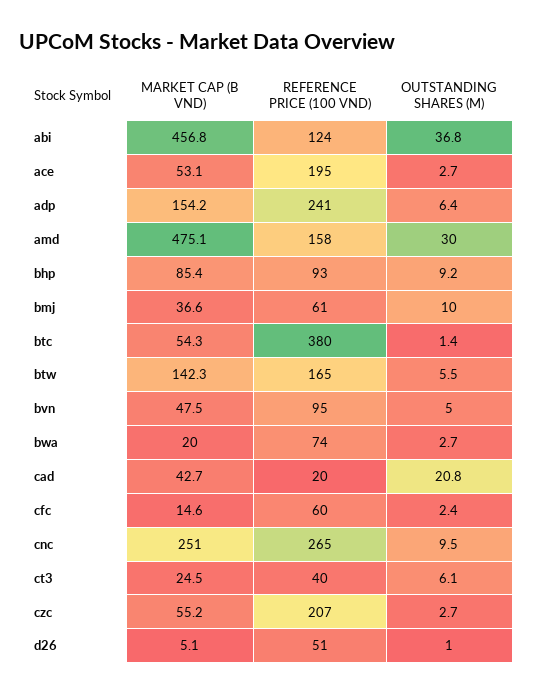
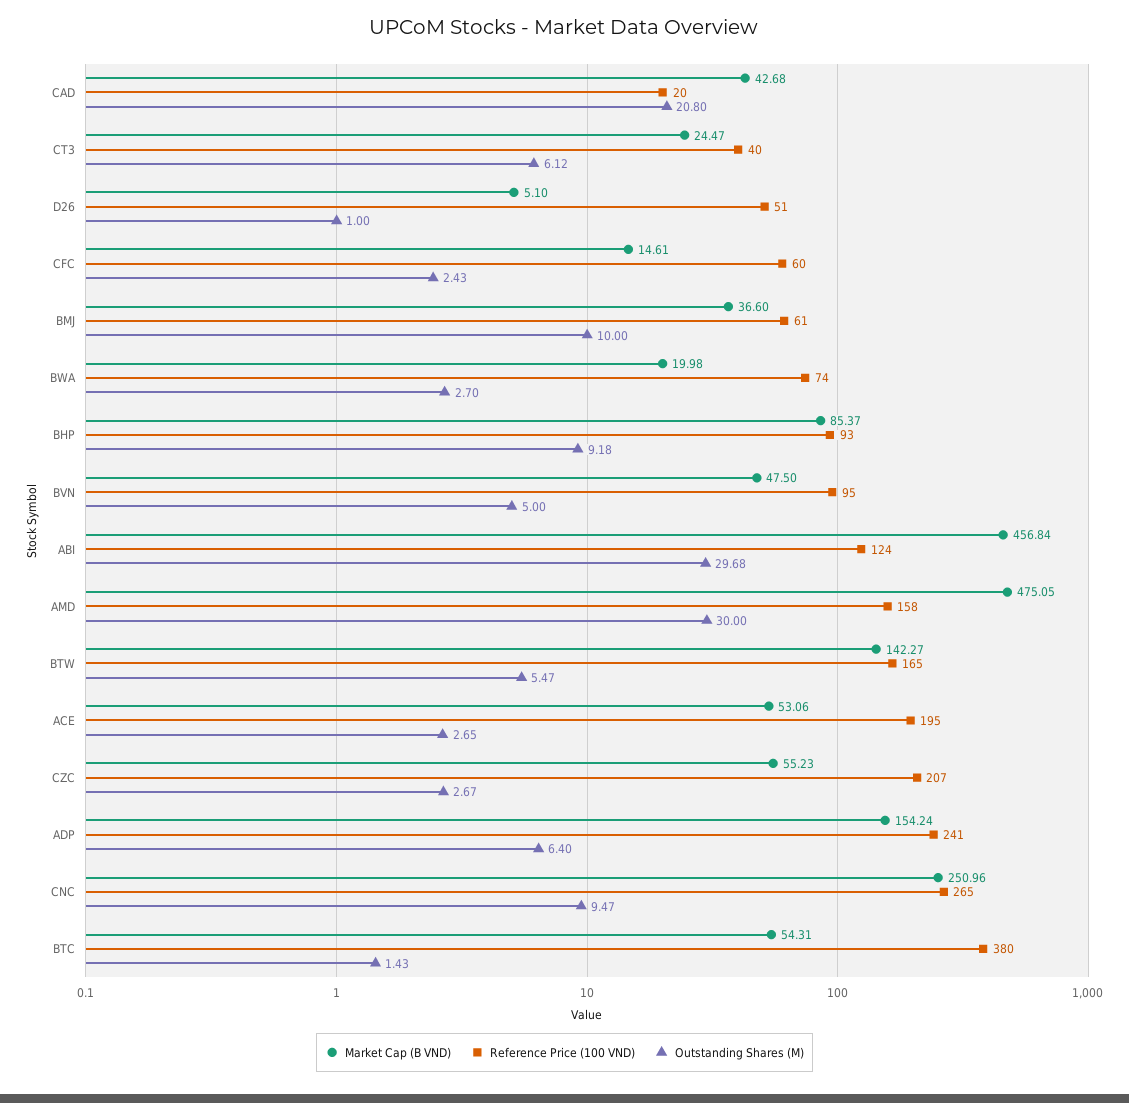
  {
    "MARKET CAP (B VND)": {
      "abi": 456.84,
      "ace": 53.06,
      "adp": 154.24,
      "amd": 475.05,
      "bhp": 85.37,
      "bmj": 36.6,
      "btc": 54.31,
      "btw": 142.27,
      "bvn": 47.5,
      "bwa": 19.98,
      "cad": 42.68,
      "cfc": 14.61,
      "cnc": 250.96,
      "ct3": 24.47,
      "czc": 55.23,
      "d26": 5.1
    },
    "REFERENCE PRICE (100 VND)": {
      "abi": 124,
      "ace": 195,
      "adp": 241,
      "amd": 158,
      "bhp": 93,
      "bmj": 61,
      "btc": 380,
      "btw": 165,
      "bvn": 95,
      "bwa": 74,
      "cad": 20,
      "cfc": 60,
      "cnc": 265,
      "ct3": 40,
      "czc": 207,
      "d26": 51
    },
    "OUTSTANDING SHARES (M)": {
-     "abi": 36.8,
+     "abi": 29.68,
      "ace": 2.65,
      "adp": 6.4,
      "amd": 30,
      "bhp": 9.18,
      "bmj": 10,
      "btc": 1.43,
      "btw": 5.47,
      "bvn": 5,
      "bwa": 2.7,
      "cad": 20.8,
      "cfc": 2.43,
      "cnc": 9.47,
      "ct3": 6.12,
      "czc": 2.67,
      "d26": 1
    }
  }

